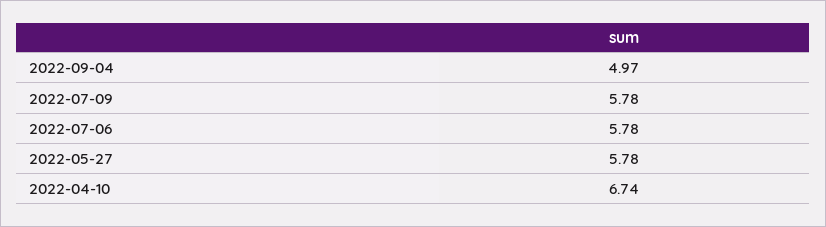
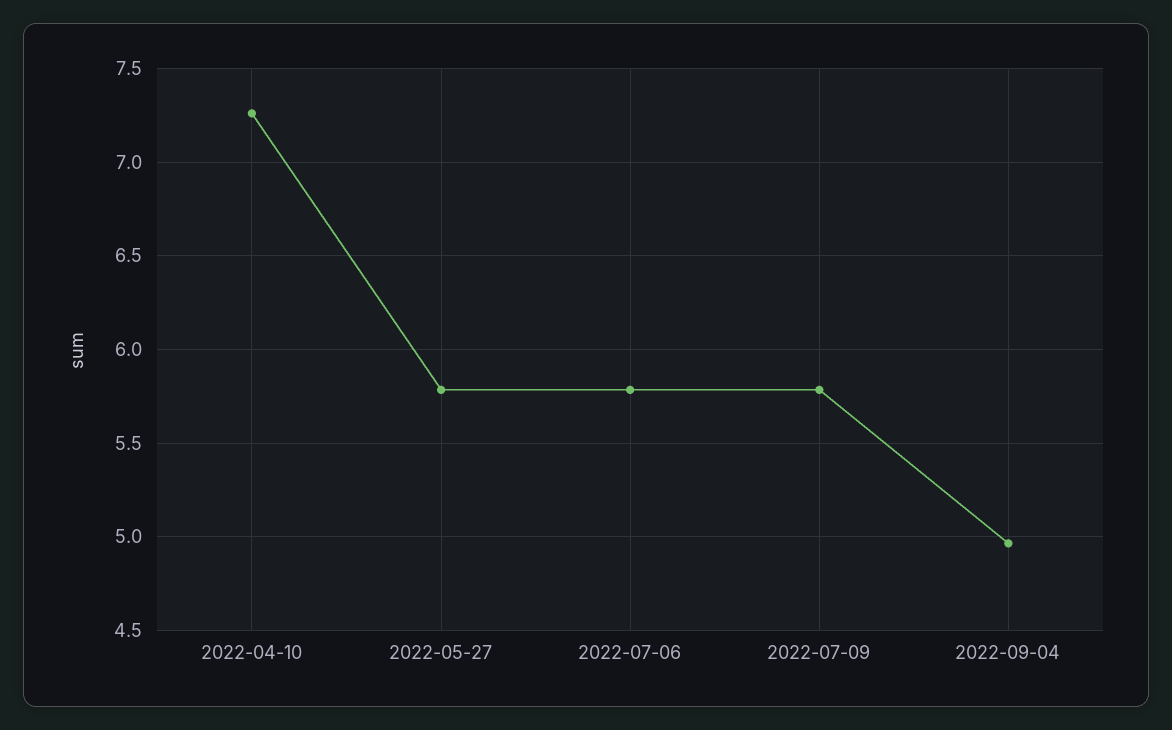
  {
    "2022-09-04": 4.97,
    "2022-07-09": 5.78,
    "2022-07-06": 5.78,
    "2022-05-27": 5.78,
-   "2022-04-10": 6.74
+   "2022-04-10": 7.25
  }

